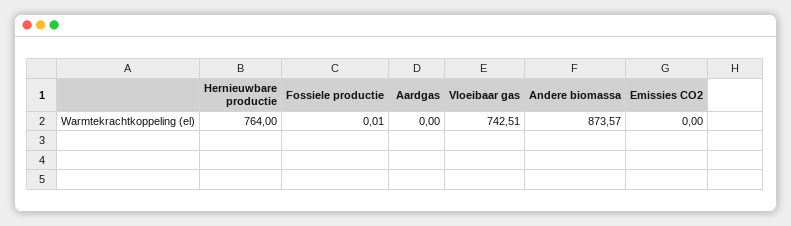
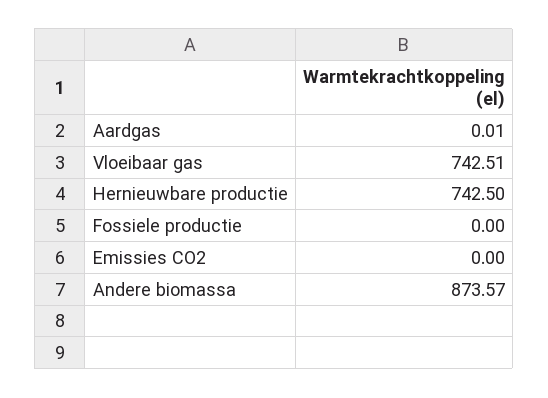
  {
-   "Hernieuwbare productie": 764,
+   "Hernieuwbare productie": 742.5,
-   "Fossiele productie": 0.01,
+   "Fossiele productie": 0,
-   "Aardgas": 0,
+   "Aardgas": 0.01,
    "Vloeibaar gas": 742.51,
    "Andere biomassa": 873.57,
    "Emissies CO2": 0
  }

